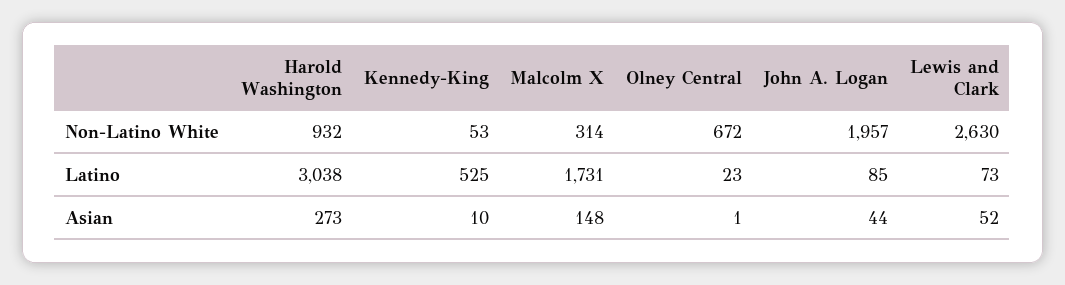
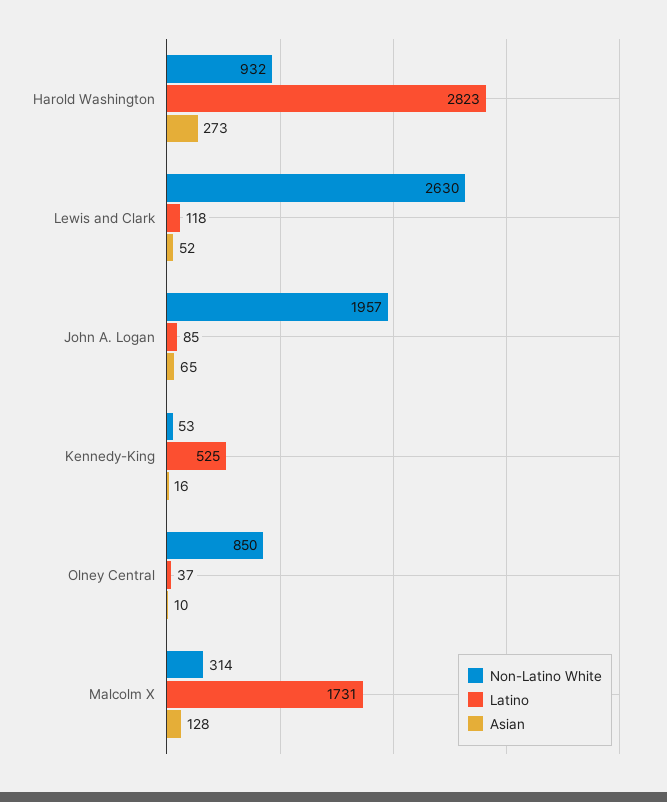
  {
    "Non-Latino White": {
      "Harold Washington": 932,
      "Kennedy-King": 53,
      "Malcolm X": 314,
-     "Olney Central": 672,
+     "Olney Central": 850,
      "John A. Logan": 1957,
      "Lewis and Clark": 2630
    },
    "Latino": {
-     "Harold Washington": 3038,
+     "Harold Washington": 2823,
      "Kennedy-King": 525,
      "Malcolm X": 1731,
-     "Olney Central": 23,
+     "Olney Central": 37,
      "John A. Logan": 85,
-     "Lewis and Clark": 73
+     "Lewis and Clark": 118
    },
    "Asian": {
      "Harold Washington": 273,
-     "Kennedy-King": 10,
+     "Kennedy-King": 16,
-     "Malcolm X": 148,
+     "Malcolm X": 128,
-     "Olney Central": 1,
+     "Olney Central": 10,
-     "John A. Logan": 44,
+     "John A. Logan": 65,
      "Lewis and Clark": 52
    }
  }

